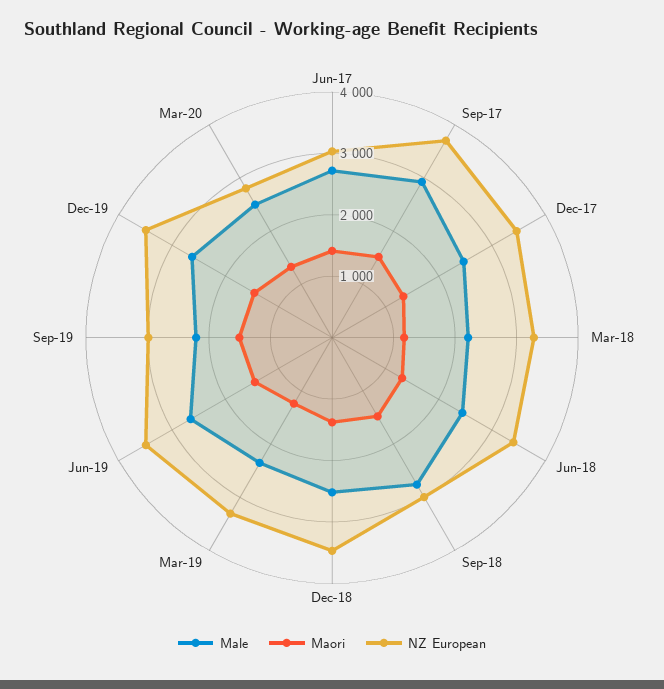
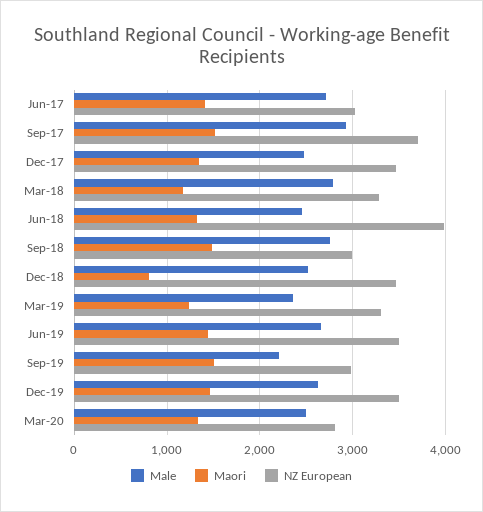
  {
    "Male": {
      "Jun-17": 2700,
      "Sep-17": 2900,
      "Dec-17": 2500,
-     "Mar-18": 2200,
+     "Mar-18": 2800,
      "Jun-18": 2500,
      "Sep-18": 2800,
      "Dec-18": 2500,
      "Mar-19": 2400,
      "Jun-19": 2700,
      "Sep-19": 2200,
      "Dec-19": 2600,
      "Mar-20": 2500
    },
    "Maori": {
      "Jun-17": 1400,
      "Sep-17": 1500,
      "Dec-17": 1300,
      "Mar-18": 1200,
      "Jun-18": 1300,
      "Sep-18": 1500,
-     "Dec-18": 1400,
+     "Dec-18": 800,
      "Mar-19": 1200,
      "Jun-19": 1400,
      "Sep-19": 1500,
      "Dec-19": 1500,
      "Mar-20": 1300
    },
    "NZ European": {
      "Jun-17": 3000,
      "Sep-17": 3700,
      "Dec-17": 3500,
      "Mar-18": 3300,
-     "Jun-18": 3400,
+     "Jun-18": 4000,
      "Sep-18": 3000,
      "Dec-18": 3500,
      "Mar-19": 3300,
      "Jun-19": 3500,
      "Sep-19": 3000,
      "Dec-19": 3500,
      "Mar-20": 2800
    }
  }

